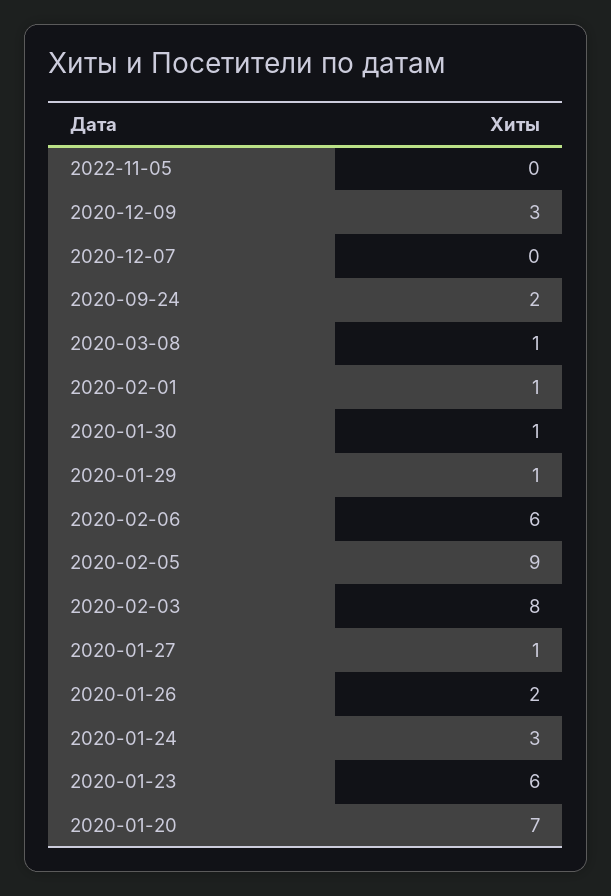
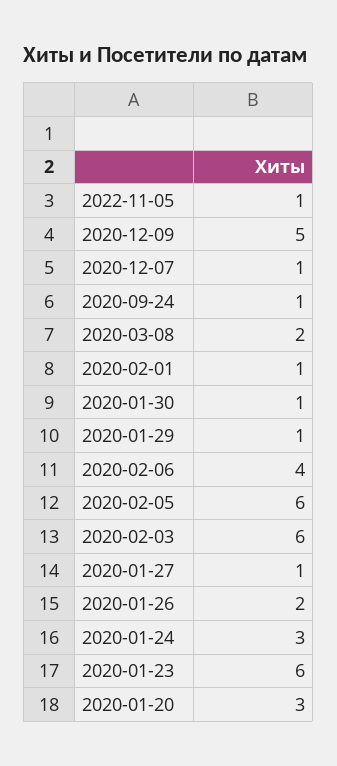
  {
-   "2022-11-05": 0,
+   "2022-11-05": 1,
-   "2020-12-09": 3,
+   "2020-12-09": 5,
-   "2020-12-07": 0,
+   "2020-12-07": 1,
-   "2020-09-24": 2,
+   "2020-09-24": 1,
-   "2020-03-08": 1,
+   "2020-03-08": 2,
    "2020-02-01": 1,
    "2020-01-30": 1,
    "2020-01-29": 1,
-   "2020-02-06": 6,
+   "2020-02-06": 4,
-   "2020-02-05": 9,
+   "2020-02-05": 6,
-   "2020-02-03": 8,
+   "2020-02-03": 6,
    "2020-01-27": 1,
    "2020-01-26": 2,
    "2020-01-24": 3,
    "2020-01-23": 6,
-   "2020-01-20": 7
+   "2020-01-20": 3
  }

